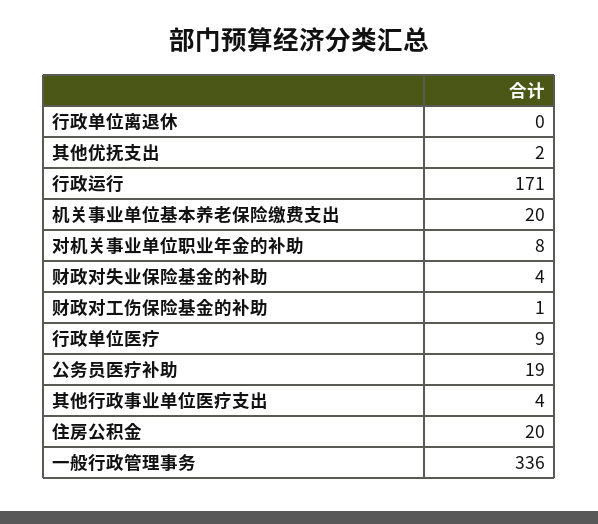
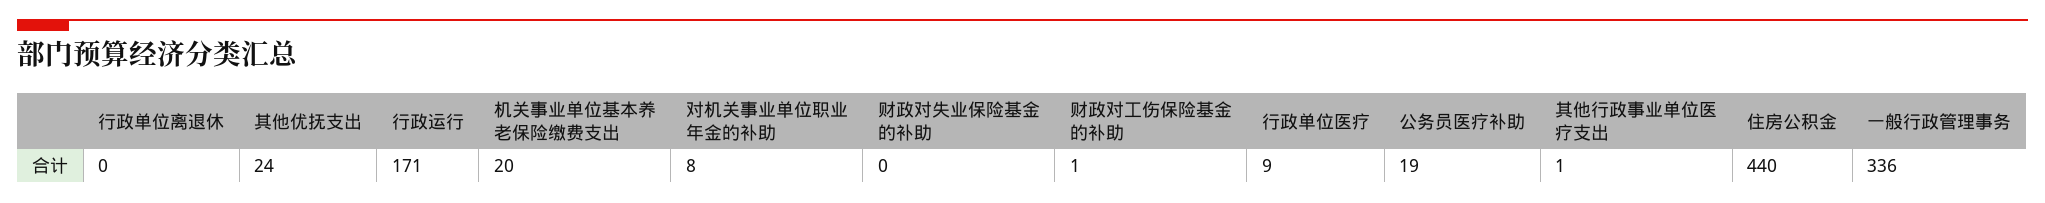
  {
    "行政单位离退休": 0,
-   "其他优抚支出": 2,
+   "其他优抚支出": 24,
    "行政运行": 171,
    "机关事业单位基本养老保险缴费支出": 20,
    "对机关事业单位职业年金的补助": 8,
-   "财政对失业保险基金的补助": 4,
+   "财政对失业保险基金的补助": 0,
    "财政对工伤保险基金的补助": 1,
    "行政单位医疗": 9,
    "公务员医疗补助": 19,
-   "其他行政事业单位医疗支出": 4,
+   "其他行政事业单位医疗支出": 1,
-   "住房公积金": 20,
+   "住房公积金": 440,
    "一般行政管理事务": 336
  }

